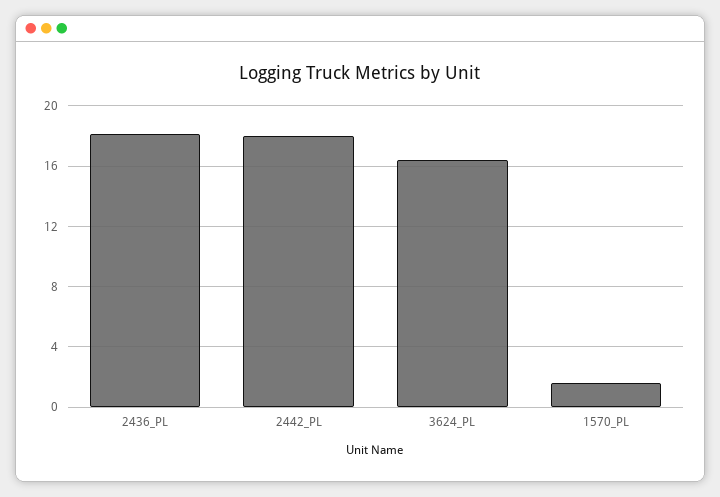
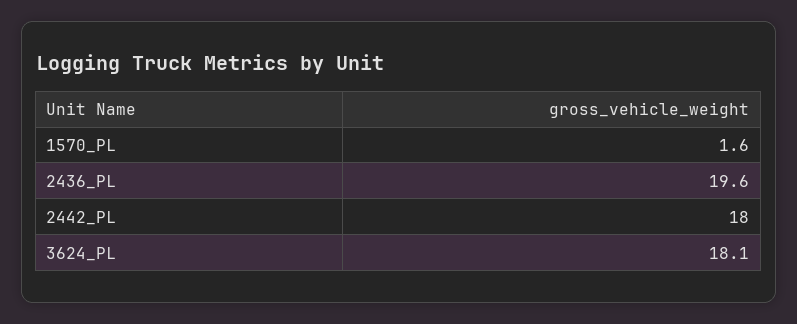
  {
-   "2436_PL": 18,
+   "2436_PL": 19.6,
    "2442_PL": 18,
-   "3624_PL": 16.5,
+   "3624_PL": 18.1,
    "1570_PL": 1.6
  }

